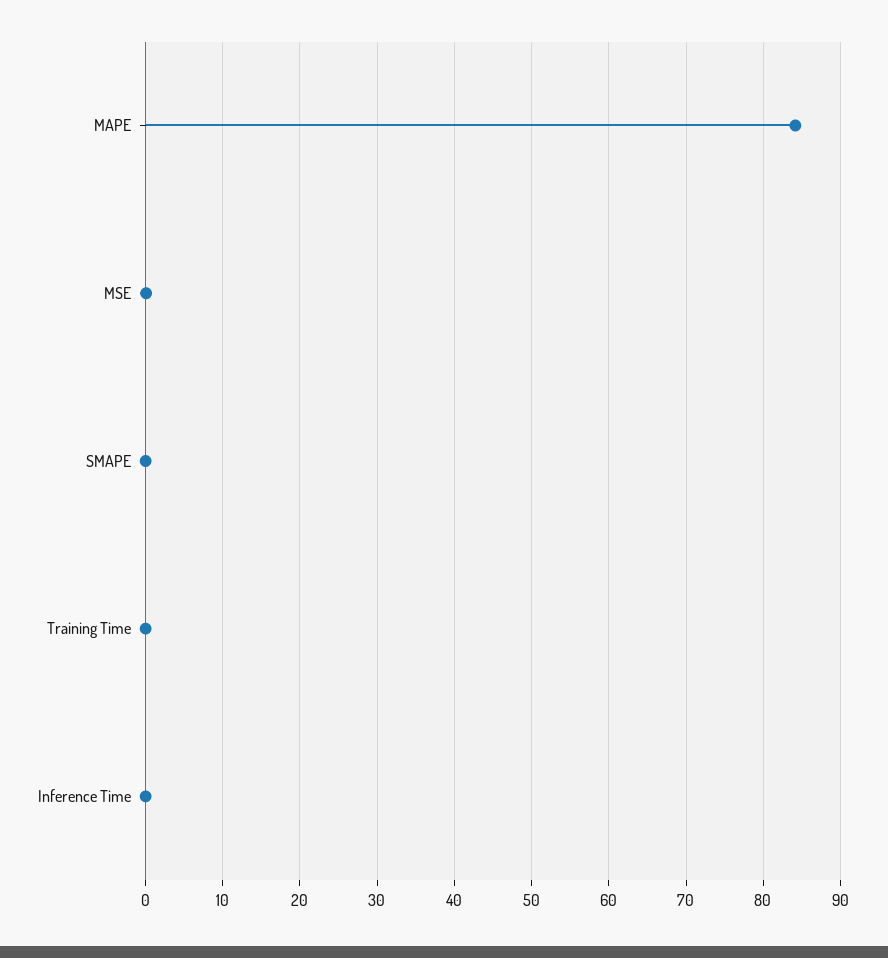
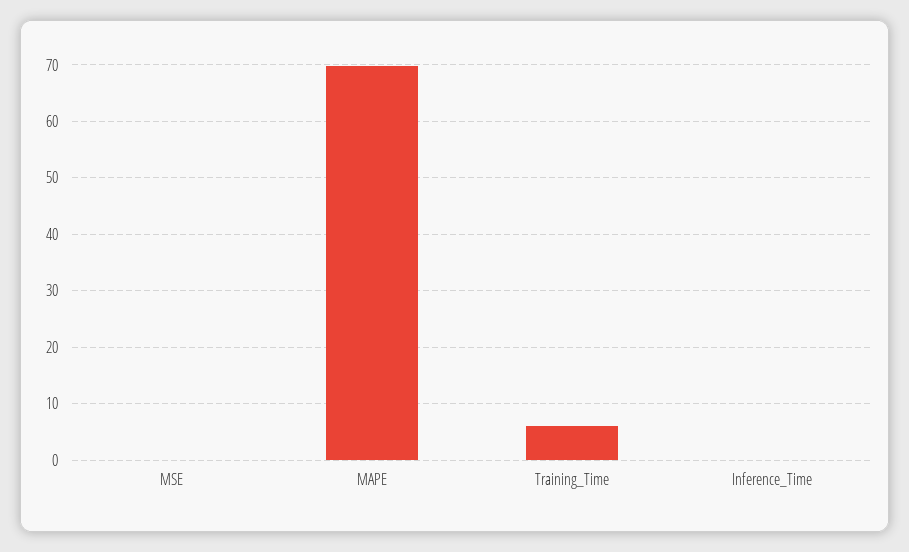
  {
-   "MAPE": 84,
+   "MAPE": 70,
    "MSE": 0,
-   "SMAPE": 0,
-   "Training Time": 0,
+   "Training Time": 6,
    "Inference Time": 0
  }

